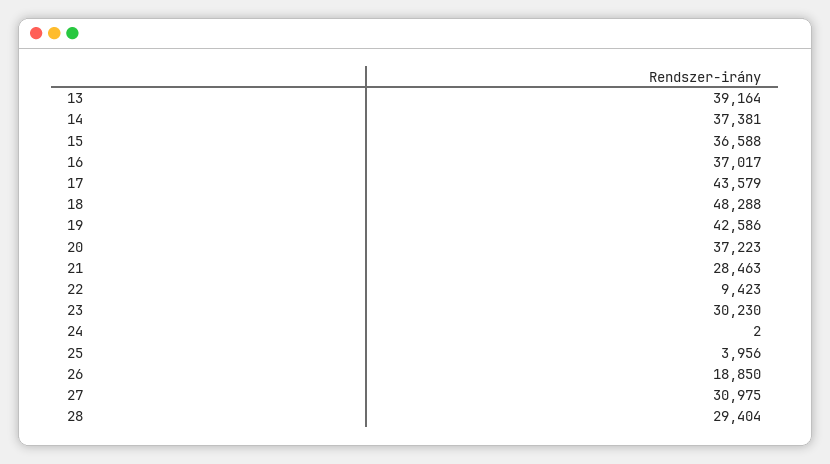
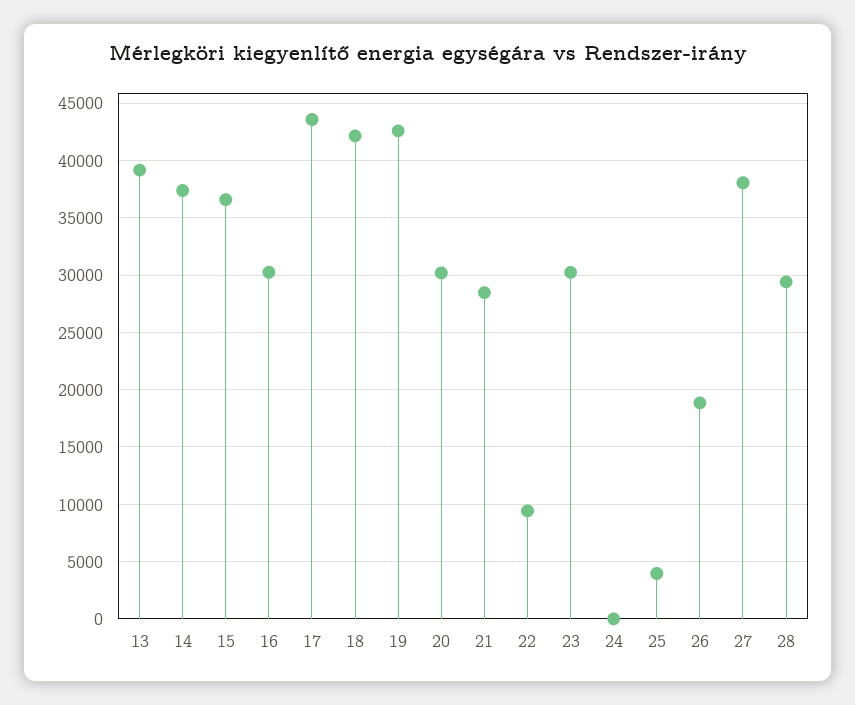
  {
    "13": 39164,
    "14": 37381,
    "15": 36588,
-   "16": 37017,
+   "16": 30000,
    "17": 43579,
-   "18": 48288,
+   "18": 42000,
    "19": 42586,
-   "20": 37223,
+   "20": 30000,
    "21": 28463,
    "22": 9423,
    "23": 30230,
    "24": 2,
    "25": 3956,
    "26": 18850,
-   "27": 30975,
+   "27": 38000,
    "28": 29404
  }

